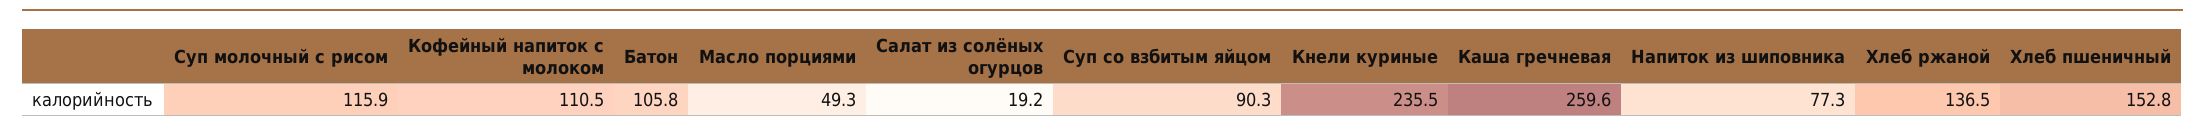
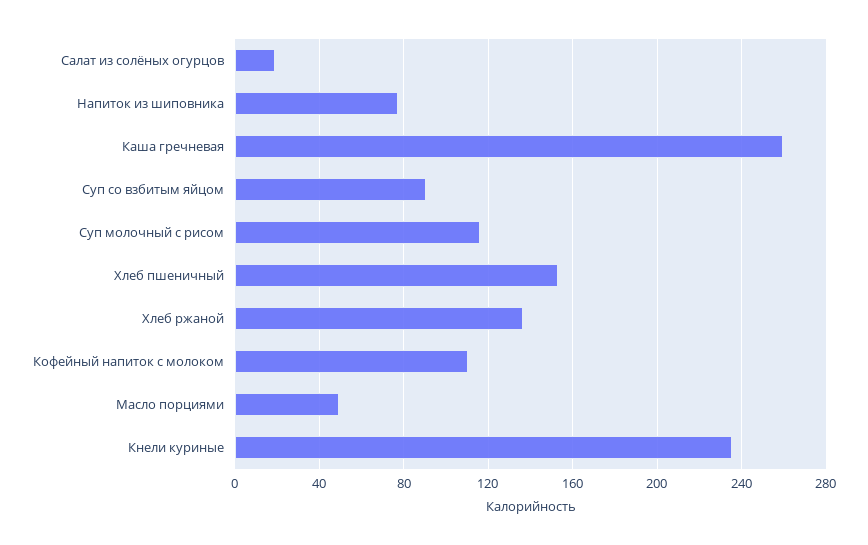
  {
    "Суп молочный с рисом": 115.9,
    "Кофейный напиток с молоком": 110.5,
-   "Батон": 105.8,
    "Масло порциями": 49.3,
    "Салат из солёных огурцов": 19.2,
    "Суп со взбитым яйцом": 90.3,
    "Кнели куриные": 235.5,
    "Каша гречневая": 259.6,
    "Напиток из шиповника": 77.3,
    "Хлеб ржаной": 136.5,
    "Хлеб пшеничный": 152.8
  }

